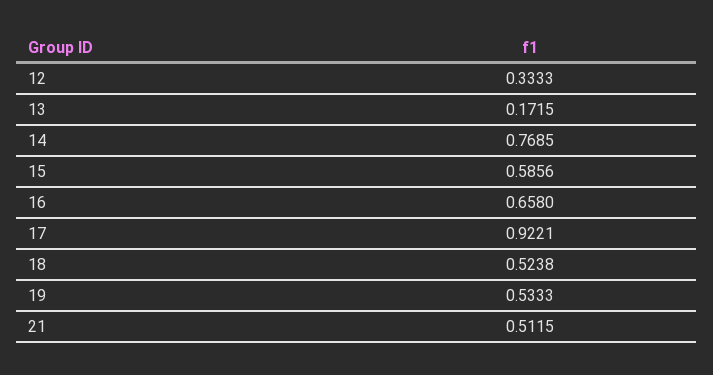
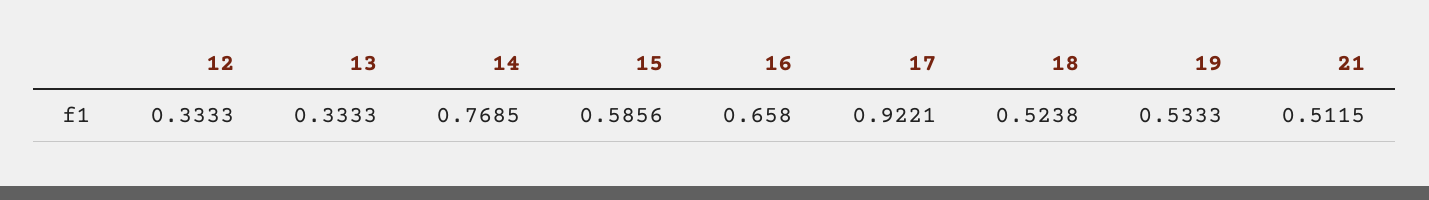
  {
    "12": 0.3333,
-   "13": 0.1715,
+   "13": 0.3333,
    "14": 0.7685,
    "15": 0.5856,
    "16": 0.658,
    "17": 0.9221,
    "18": 0.5238,
    "19": 0.5333,
    "21": 0.5115
  }

